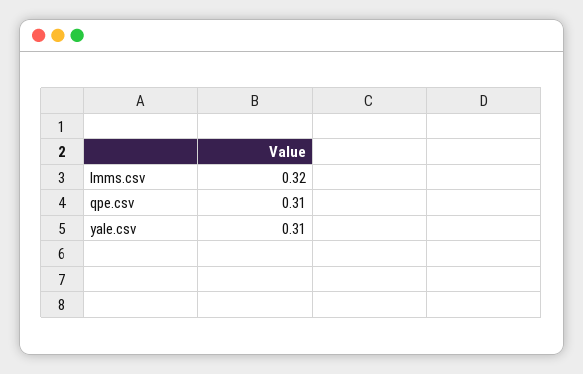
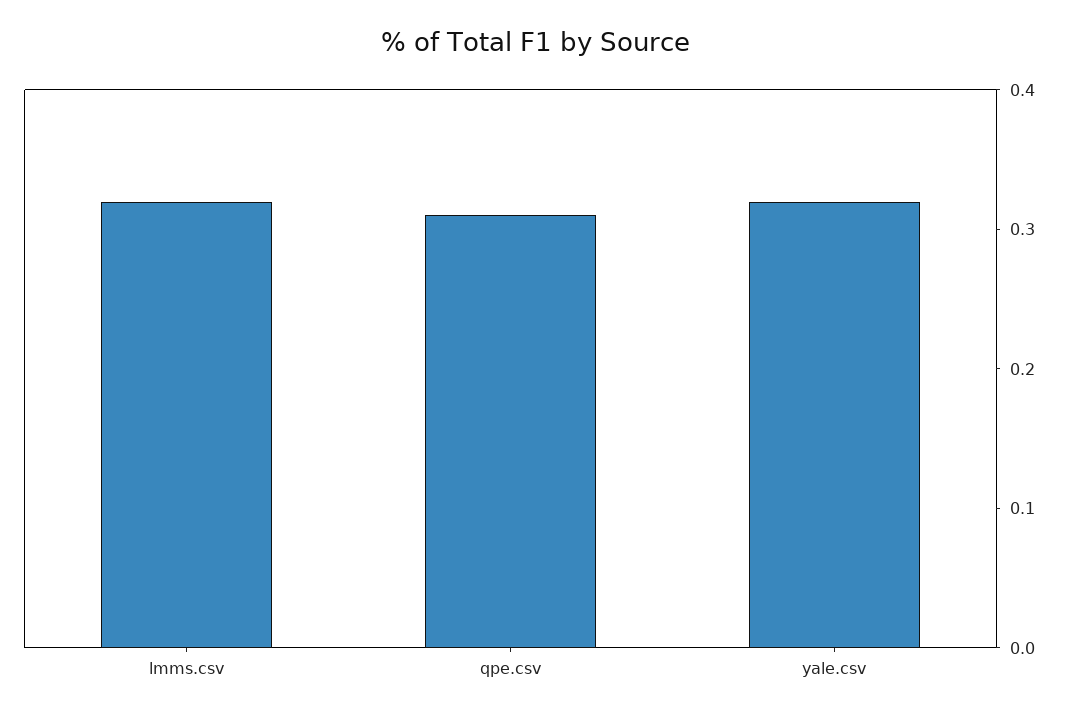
  {
    "lmms.csv": 0.32,
    "qpe.csv": 0.31,
-   "yale.csv": 0.31
+   "yale.csv": 0.32
  }

